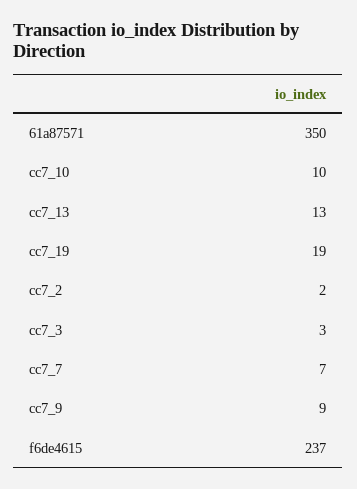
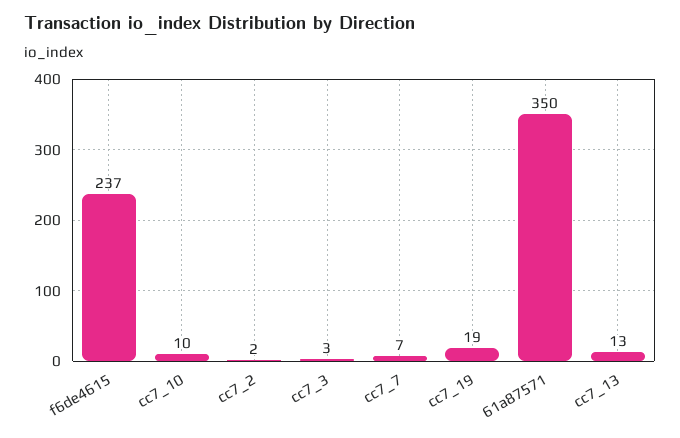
  {
    "61a87571": 350,
    "cc7_10": 10,
    "cc7_13": 13,
    "cc7_19": 19,
    "cc7_2": 2,
    "cc7_3": 3,
    "cc7_7": 7,
-   "cc7_9": 9,
    "f6de4615": 237
  }

